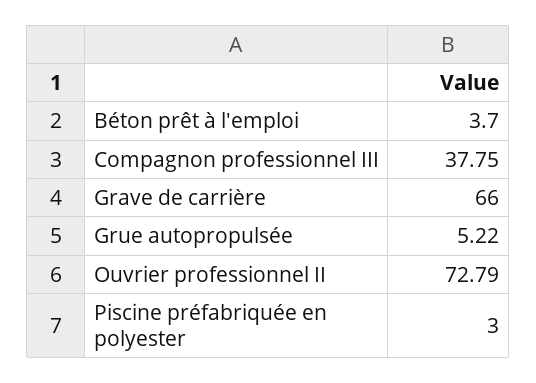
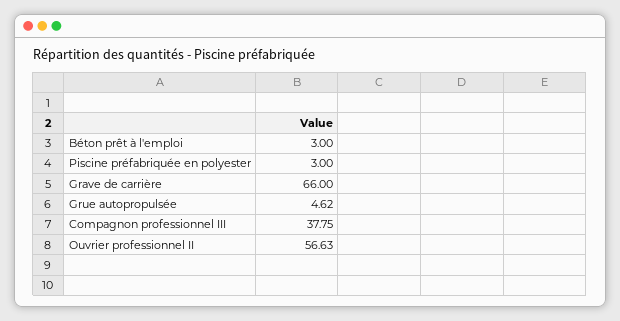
  {
-   "Béton prêt à l'emploi": 3.7,
+   "Béton prêt à l'emploi": 3,
    "Compagnon professionnel III": 37.75,
    "Grave de carrière": 66,
-   "Grue autopropulsée": 5.22,
+   "Grue autopropulsée": 4.62,
-   "Ouvrier professionnel II": 72.79,
+   "Ouvrier professionnel II": 56.63,
    "Piscine préfabriquée en polyester": 3
  }

